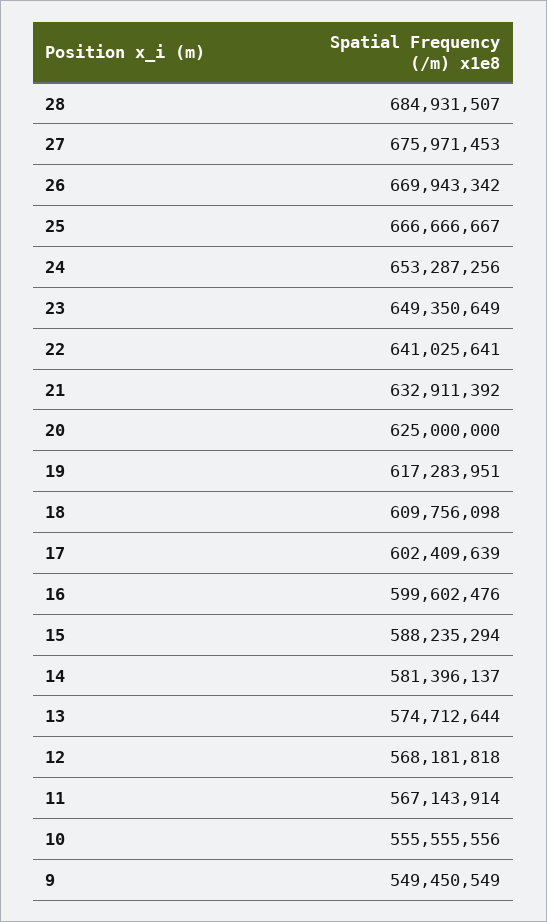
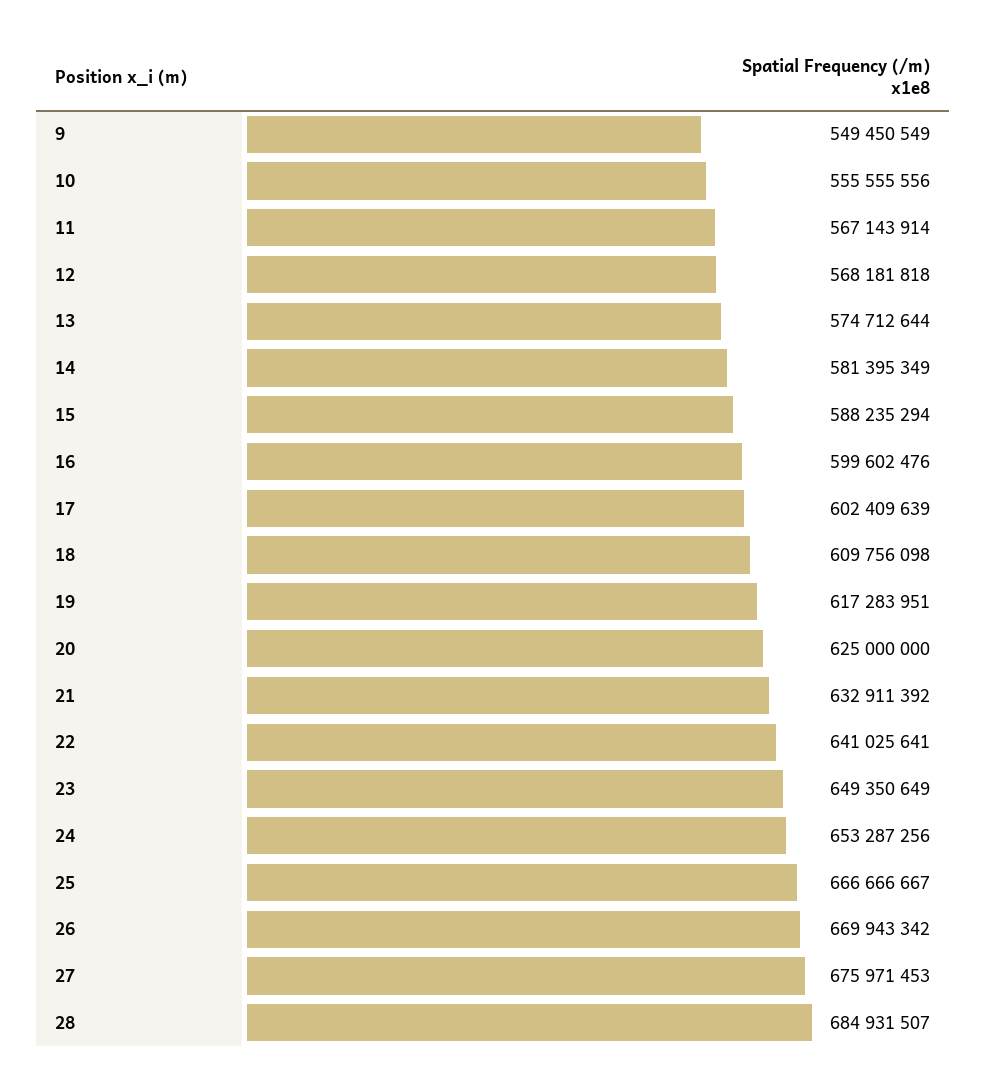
  {
    "28": 684931507,
    "27": 675971453,
    "26": 669943342,
    "25": 666666667,
    "24": 653287256,
    "23": 649350649,
    "22": 641025641,
    "21": 632911392,
    "20": 625000000,
    "19": 617283951,
    "18": 609756098,
    "17": 602409639,
    "16": 599602476,
    "15": 588235294,
-   "14": 581396137,
+   "14": 581395349,
    "13": 574712644,
    "12": 568181818,
    "11": 567143914,
    "10": 555555556,
    "9": 549450549
  }

